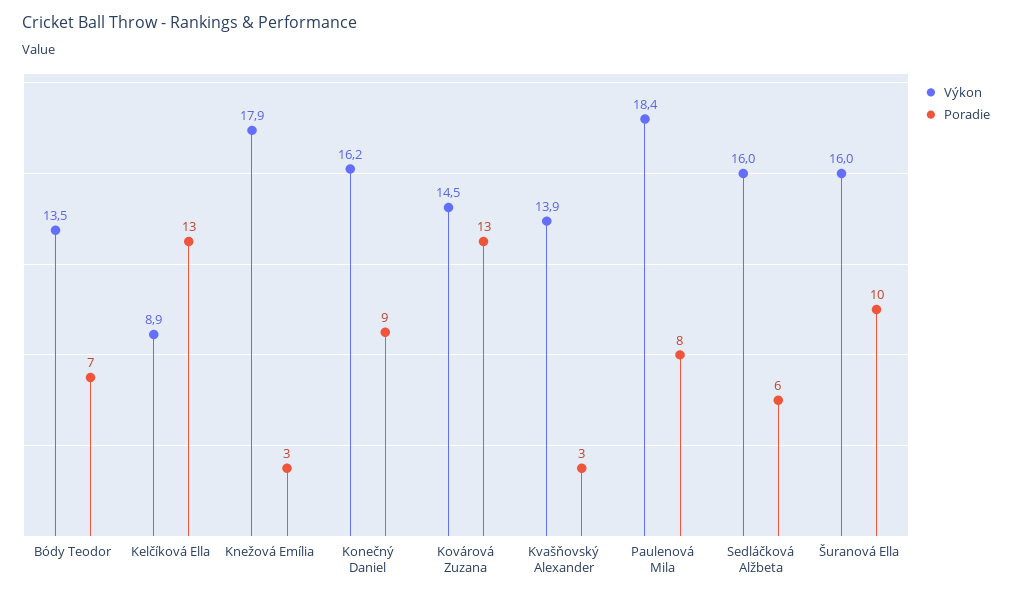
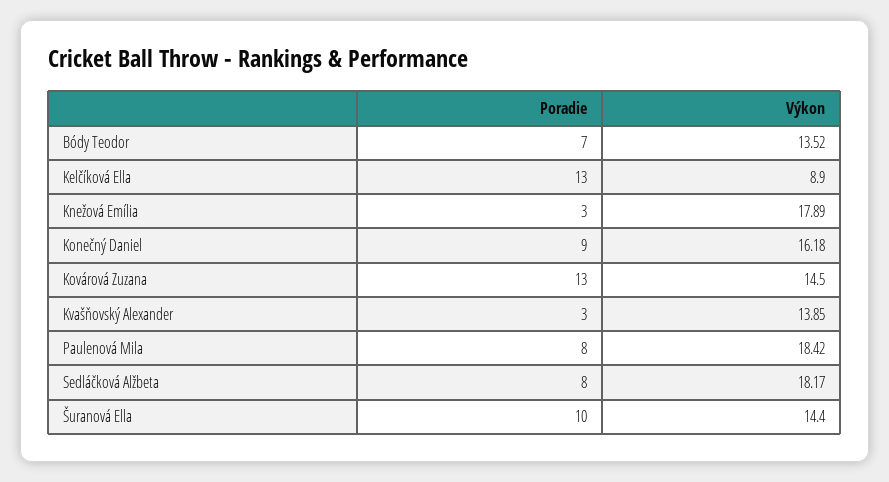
  {
    "Výkon": {
      "Bódy Teodor": 13.52,
      "Kelčíková Ella": 8.9,
      "Knežová Emília": 17.89,
      "Konečný Daniel": 16.18,
      "Kovárová Zuzana": 14.5,
      "Kvašňovský Alexander": 13.85,
      "Paulenová Mila": 18.42,
-     "Sedláčková Alžbeta": 16,
+     "Sedláčková Alžbeta": 18.17,
-     "Šuranová Ella": 16
+     "Šuranová Ella": 14.4
    },
    "Poradie": {
      "Bódy Teodor": 7,
      "Kelčíková Ella": 13,
      "Knežová Emília": 3,
      "Konečný Daniel": 9,
      "Kovárová Zuzana": 13,
      "Kvašňovský Alexander": 3,
      "Paulenová Mila": 8,
-     "Sedláčková Alžbeta": 6,
+     "Sedláčková Alžbeta": 8,
      "Šuranová Ella": 10
    }
  }

